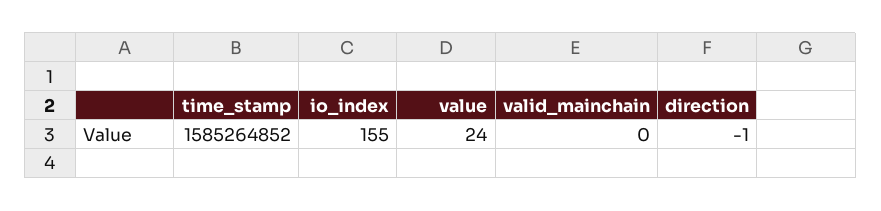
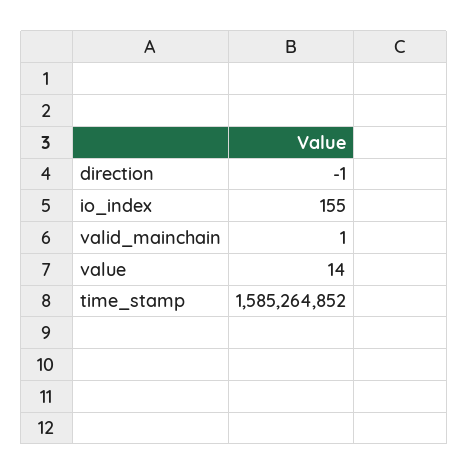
  {
    "time_stamp": 1585264852,
    "io_index": 155,
-   "value": 24,
+   "value": 14,
-   "valid_mainchain": 0,
+   "valid_mainchain": 1,
    "direction": -1
  }

